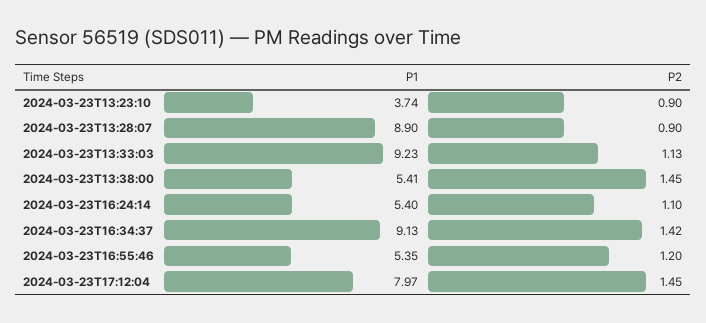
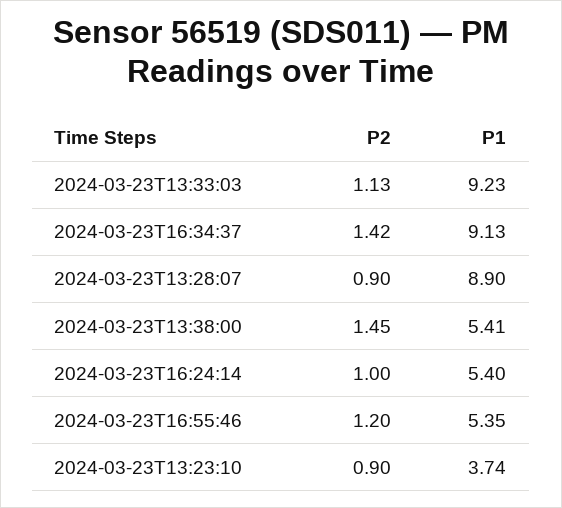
  {
    "P1": {
      "2024-03-23T13:23:10": 3.74,
      "2024-03-23T13:28:07": 8.9,
      "2024-03-23T13:33:03": 9.23,
      "2024-03-23T13:38:00": 5.41,
      "2024-03-23T16:24:14": 5.4,
      "2024-03-23T16:34:37": 9.13,
-     "2024-03-23T16:55:46": 5.35,
+     "2024-03-23T16:55:46": 5.35
-     "2024-03-23T17:12:04": 7.97
    },
    "P2": {
      "2024-03-23T13:23:10": 0.9,
      "2024-03-23T13:28:07": 0.9,
      "2024-03-23T13:33:03": 1.13,
      "2024-03-23T13:38:00": 1.45,
-     "2024-03-23T16:24:14": 1.1,
+     "2024-03-23T16:24:14": 1,
      "2024-03-23T16:34:37": 1.42,
-     "2024-03-23T16:55:46": 1.2,
+     "2024-03-23T16:55:46": 1.2
-     "2024-03-23T17:12:04": 1.45
    }
  }

